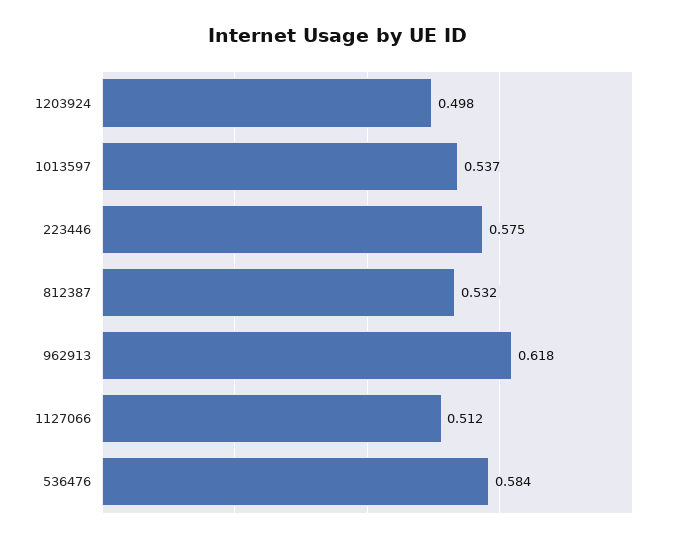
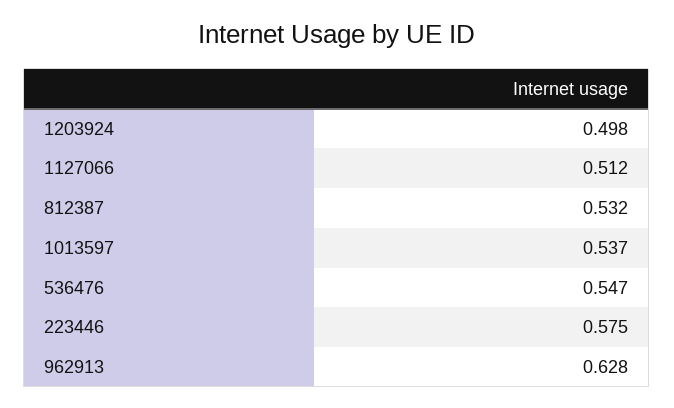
  {
    "1203924": 0.498,
    "1013597": 0.537,
    "223446": 0.575,
    "812387": 0.532,
-   "962913": 0.618,
+   "962913": 0.628,
    "1127066": 0.512,
-   "536476": 0.584
+   "536476": 0.547
  }

